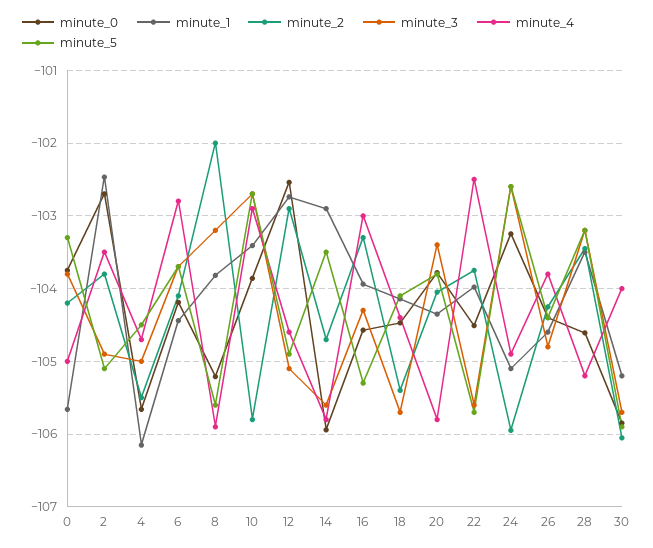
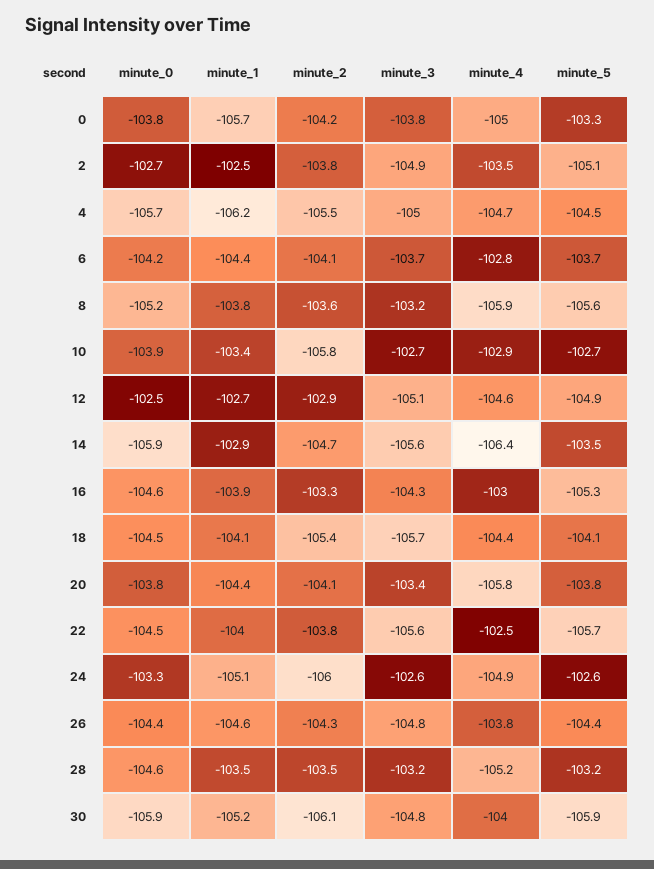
  {
    "minute_0": {
      "0": -103.8,
      "2": -102.7,
      "4": -105.7,
      "6": -104.2,
      "8": -105.2,
      "10": -103.9,
      "12": -102.5,
      "14": -105.9,
      "16": -104.6,
      "18": -104.5,
      "20": -103.8,
      "22": -104.5,
      "24": -103.3,
      "26": -104.4,
      "28": -104.6,
      "30": -105.9
    },
    "minute_1": {
      "0": -105.7,
      "2": -102.5,
      "4": -106.2,
      "6": -104.4,
      "8": -103.8,
      "10": -103.4,
      "12": -102.7,
      "14": -102.9,
      "16": -103.9,
      "18": -104.1,
      "20": -104.4,
      "22": -104,
      "24": -105.1,
      "26": -104.6,
      "28": -103.5,
      "30": -105.2
    },
    "minute_2": {
      "0": -104.2,
      "2": -103.8,
      "4": -105.5,
      "6": -104.1,
-     "8": -102,
+     "8": -103.6,
      "10": -105.8,
      "12": -102.9,
      "14": -104.7,
      "16": -103.3,
      "18": -105.4,
      "20": -104.1,
      "22": -103.8,
      "24": -106,
      "26": -104.3,
      "28": -103.5,
      "30": -106.1
    },
    "minute_3": {
      "0": -103.8,
      "2": -104.9,
      "4": -105,
      "6": -103.7,
      "8": -103.2,
      "10": -102.7,
      "12": -105.1,
      "14": -105.6,
      "16": -104.3,
      "18": -105.7,
      "20": -103.4,
      "22": -105.6,
      "24": -102.6,
      "26": -104.8,
      "28": -103.2,
-     "30": -105.7
+     "30": -104.8
    },
    "minute_4": {
      "0": -105,
      "2": -103.5,
      "4": -104.7,
      "6": -102.8,
      "8": -105.9,
      "10": -102.9,
      "12": -104.6,
-     "14": -105.8,
+     "14": -106.4,
      "16": -103,
      "18": -104.4,
      "20": -105.8,
      "22": -102.5,
      "24": -104.9,
      "26": -103.8,
      "28": -105.2,
      "30": -104
    },
    "minute_5": {
      "0": -103.3,
      "2": -105.1,
      "4": -104.5,
      "6": -103.7,
      "8": -105.6,
      "10": -102.7,
      "12": -104.9,
      "14": -103.5,
      "16": -105.3,
      "18": -104.1,
      "20": -103.8,
      "22": -105.7,
      "24": -102.6,
      "26": -104.4,
      "28": -103.2,
      "30": -105.9
    }
  }

